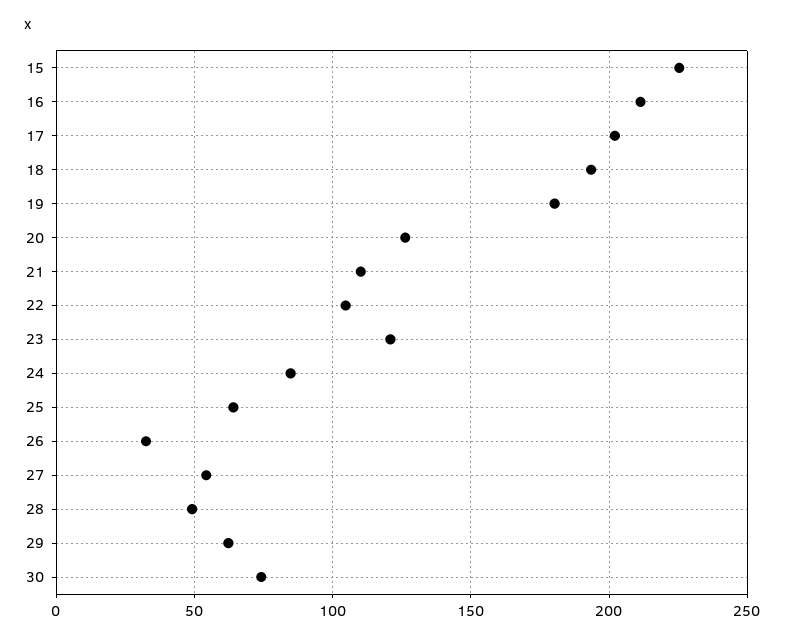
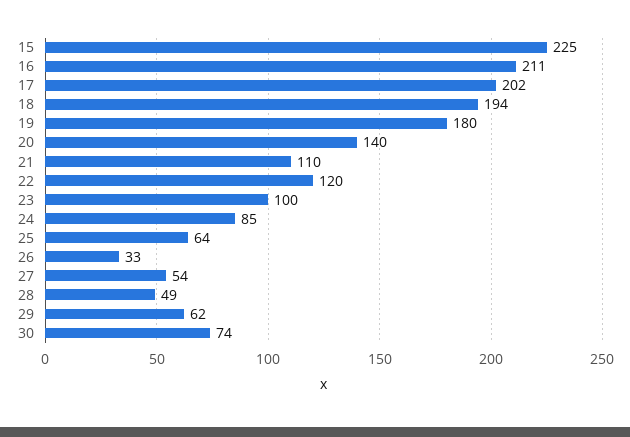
  {
    "15": 225,
    "16": 211,
    "17": 202,
    "18": 194,
    "19": 180,
-   "20": 125,
+   "20": 140,
    "21": 110,
-   "22": 105,
+   "22": 120,
-   "23": 120,
+   "23": 100,
    "24": 85,
    "25": 64,
    "26": 33,
    "27": 54,
    "28": 49,
    "29": 62,
    "30": 74
  }

